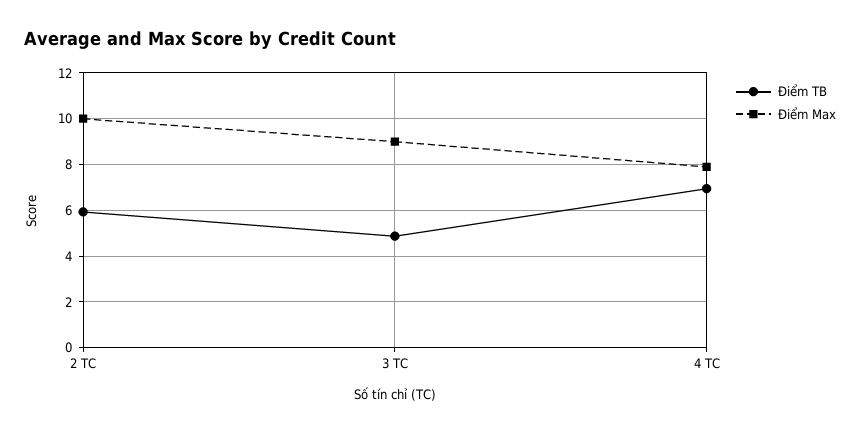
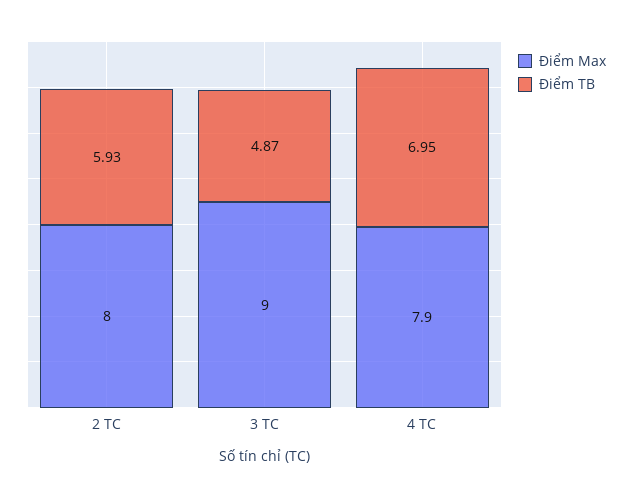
  {
    "Điểm TB": {
      "2 TC": 5.93,
      "3 TC": 4.87,
      "4 TC": 6.95
    },
    "Điểm Max": {
-     "2 TC": 10,
+     "2 TC": 8,
      "3 TC": 9,
      "4 TC": 7.9
    }
  }

